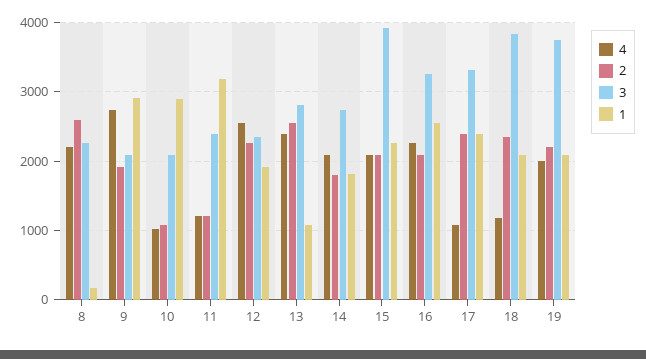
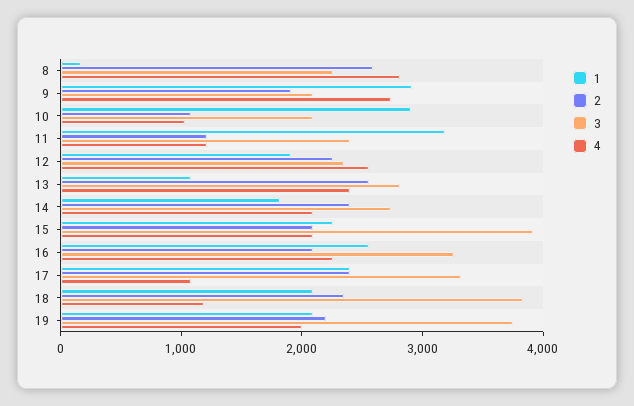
  {
    "4": {
-     "8": 2200,
+     "8": 2800,
      "9": 2700,
      "10": 1000,
      "11": 1200,
      "12": 2600,
      "13": 2400,
      "14": 2100,
      "15": 2100,
      "16": 2300,
      "17": 1100,
      "18": 1200,
      "19": 2000
    },
    "2": {
      "8": 2600,
      "9": 1900,
      "10": 1100,
      "11": 1200,
      "12": 2300,
      "13": 2600,
-     "14": 1800,
+     "14": 2400,
      "15": 2100,
      "16": 2100,
      "17": 2400,
      "18": 2300,
      "19": 2200
    },
    "3": {
      "8": 2300,
      "9": 2100,
      "10": 2100,
      "11": 2400,
      "12": 2300,
      "13": 2800,
      "14": 2700,
      "15": 3900,
      "16": 3300,
      "17": 3300,
      "18": 3800,
      "19": 3800
    },
    "1": {
      "8": 200,
      "9": 2900,
      "10": 2900,
      "11": 3200,
      "12": 1900,
      "13": 1100,
      "14": 1800,
      "15": 2300,
      "16": 2600,
      "17": 2400,
      "18": 2100,
      "19": 2100
    }
  }

